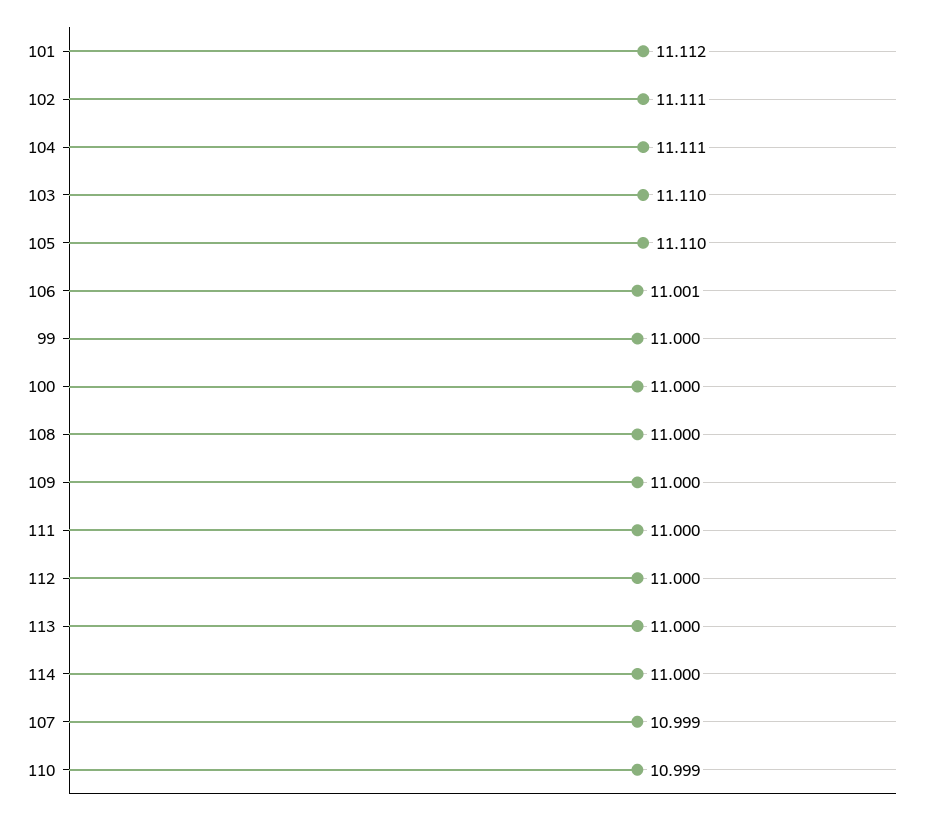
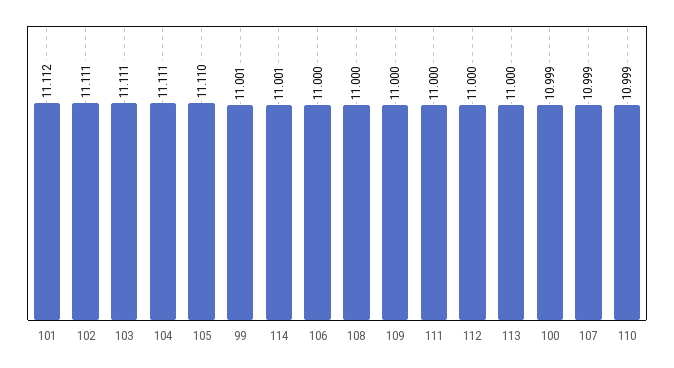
  {
    "101": 11.112,
    "102": 11.111,
    "104": 11.111,
-   "103": 11.11,
+   "103": 11.111,
    "105": 11.11,
-   "106": 11.001,
+   "106": 11,
-   "99": 11,
+   "99": 11.001,
-   "100": 11,
+   "100": 10.999,
    "108": 11,
    "109": 11,
    "111": 11,
    "112": 11,
    "113": 11,
-   "114": 11,
+   "114": 11.001,
    "107": 10.999,
    "110": 10.999
  }

